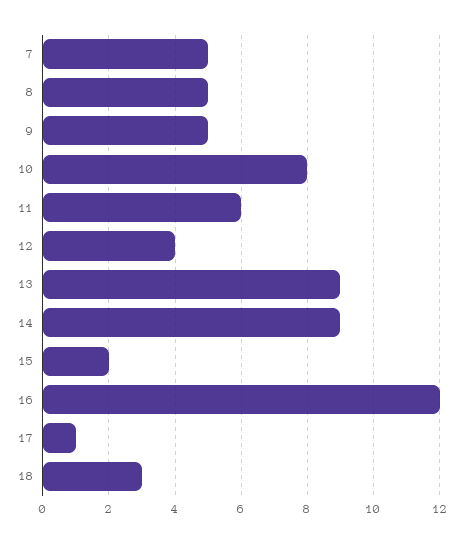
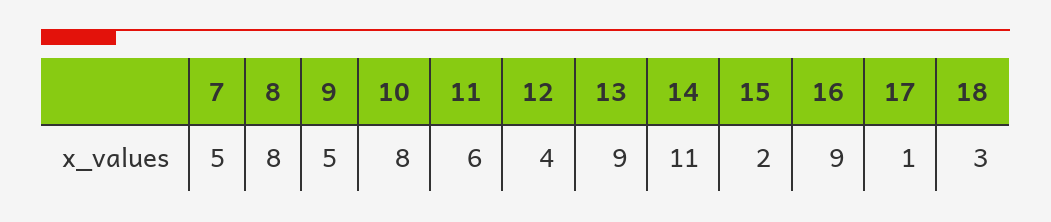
  {
    "7": 5,
-   "8": 5,
+   "8": 8,
    "9": 5,
    "10": 8,
    "11": 6,
    "12": 4,
    "13": 9,
-   "14": 9,
+   "14": 11,
    "15": 2,
-   "16": 12,
+   "16": 9,
    "17": 1,
    "18": 3
  }

